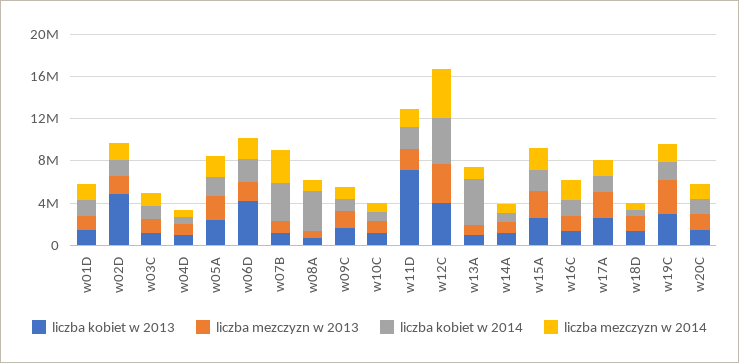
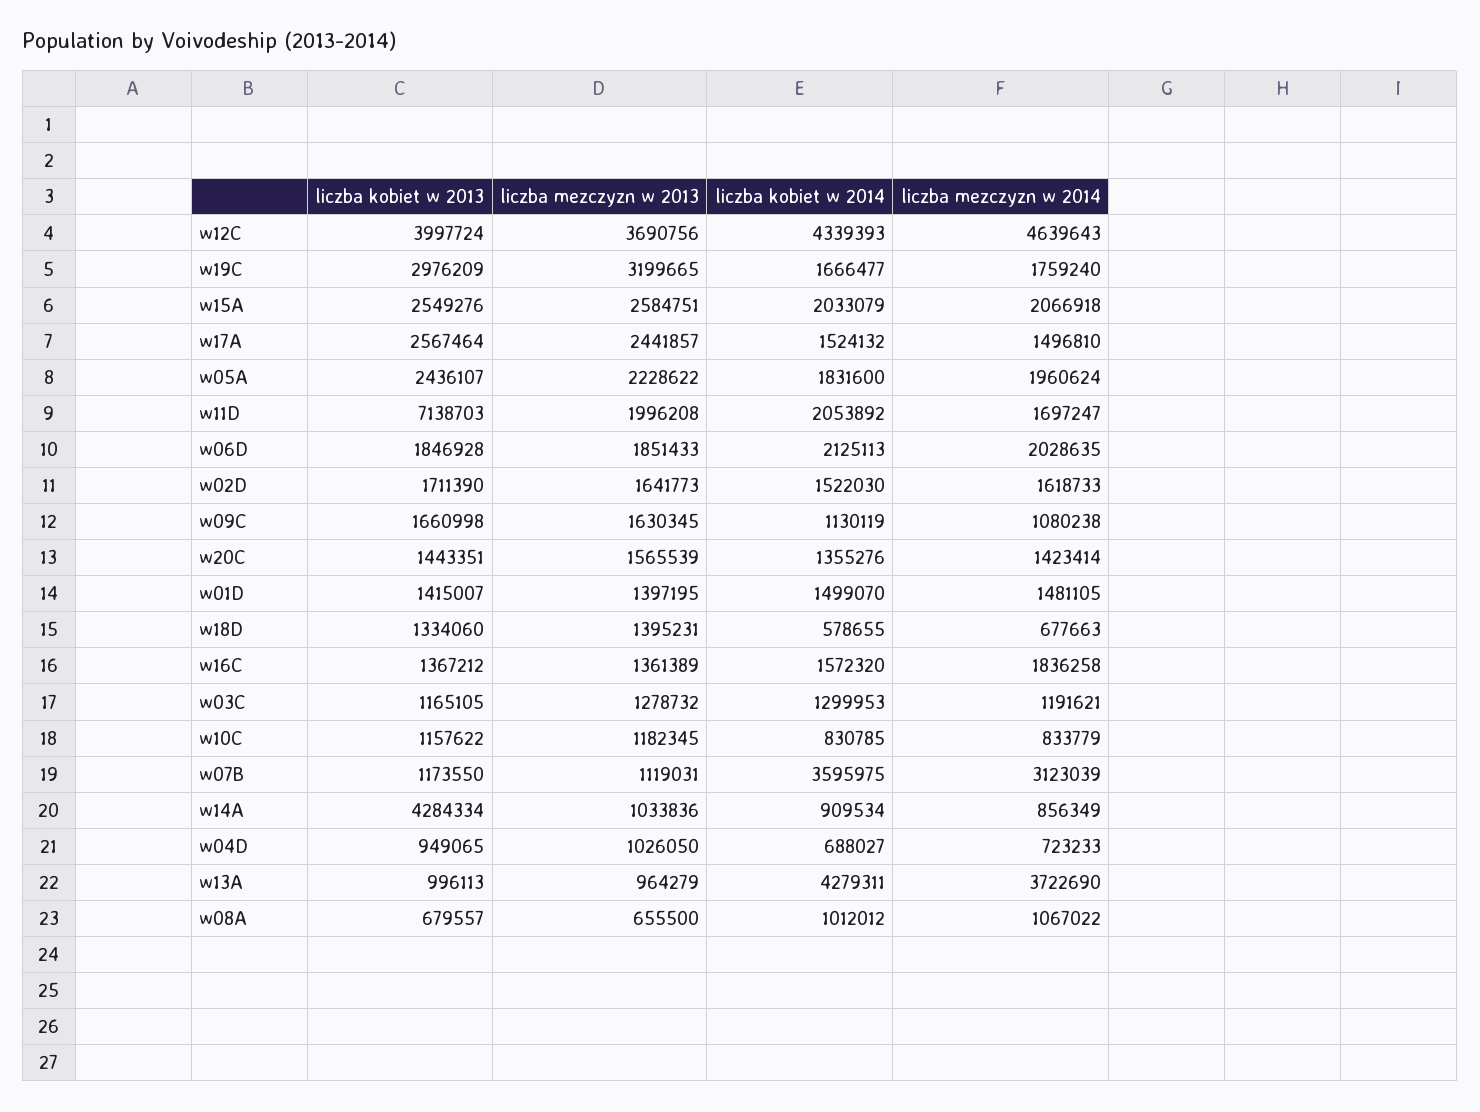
  {
    "liczba kobiet w 2013": {
      "w01D": 1415007,
-     "w02D": 5000000,
+     "w02D": 1711390,
      "w03C": 1165105,
      "w04D": 949065,
      "w05A": 2436107,
-     "w06D": 4000000,
+     "w06D": 1846928,
      "w07B": 1173550,
      "w08A": 679557,
      "w09C": 1660998,
      "w10C": 1157622,
      "w11D": 7138703,
      "w12C": 3997724,
      "w13A": 996113,
-     "w14A": 1000000,
+     "w14A": 4284334,
      "w15A": 2549276,
      "w16C": 1367212,
      "w17A": 2567464,
      "w18D": 1334060,
      "w19C": 2976209,
      "w20C": 1443351
    },
    "liczba mezczyzn w 2013": {
      "w01D": 1397195,
      "w02D": 1641773,
      "w03C": 1278732,
      "w04D": 1026050,
      "w05A": 2228622,
      "w06D": 1851433,
      "w07B": 1119031,
      "w08A": 655500,
      "w09C": 1630345,
      "w10C": 1182345,
      "w11D": 1996208,
      "w12C": 3690756,
      "w13A": 964279,
      "w14A": 1033836,
      "w15A": 2584751,
      "w16C": 1361389,
      "w17A": 2441857,
      "w18D": 1395231,
      "w19C": 3199665,
      "w20C": 1565539
    },
    "liczba kobiet w 2014": {
      "w01D": 1499070,
      "w02D": 1522030,
      "w03C": 1299953,
      "w04D": 688027,
      "w05A": 1831600,
      "w06D": 2125113,
      "w07B": 3595975,
-     "w08A": 4000000,
+     "w08A": 1012012,
      "w09C": 1130119,
      "w10C": 830785,
      "w11D": 2053892,
      "w12C": 4339393,
      "w13A": 4279311,
      "w14A": 909534,
      "w15A": 2033079,
      "w16C": 1572320,
      "w17A": 1524132,
      "w18D": 578655,
      "w19C": 1666477,
      "w20C": 1355276
    },
    "liczba mezczyzn w 2014": {
      "w01D": 1481105,
      "w02D": 1618733,
      "w03C": 1191621,
      "w04D": 723233,
      "w05A": 1960624,
      "w06D": 2028635,
      "w07B": 3123039,
      "w08A": 1067022,
      "w09C": 1080238,
      "w10C": 833779,
      "w11D": 1697247,
      "w12C": 4639643,
-     "w13A": 1000000,
+     "w13A": 3722690,
      "w14A": 856349,
      "w15A": 2066918,
      "w16C": 1836258,
      "w17A": 1496810,
      "w18D": 677663,
      "w19C": 1759240,
      "w20C": 1423414
    }
  }

